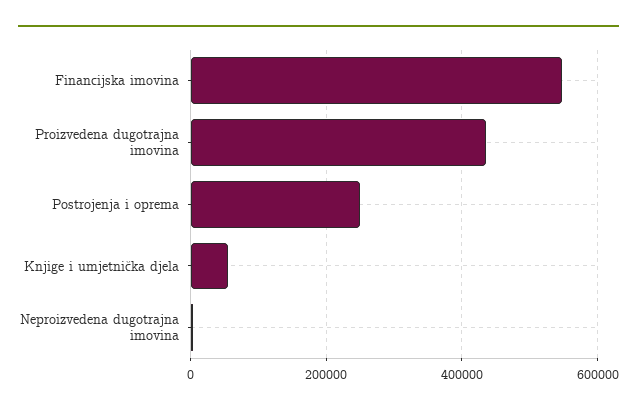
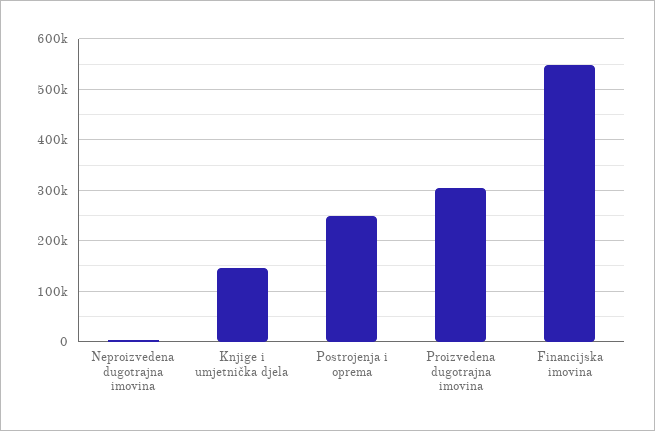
  {
    "Financijska imovina": 540000,
-   "Proizvedena dugotrajna imovina": 440000,
+   "Proizvedena dugotrajna imovina": 300000,
    "Postrojenja i oprema": 240000,
-   "Knjige i umjetnička djela": 60000,
+   "Knjige i umjetnička djela": 140000,
    "Neproizvedena dugotrajna imovina": 0
  }

